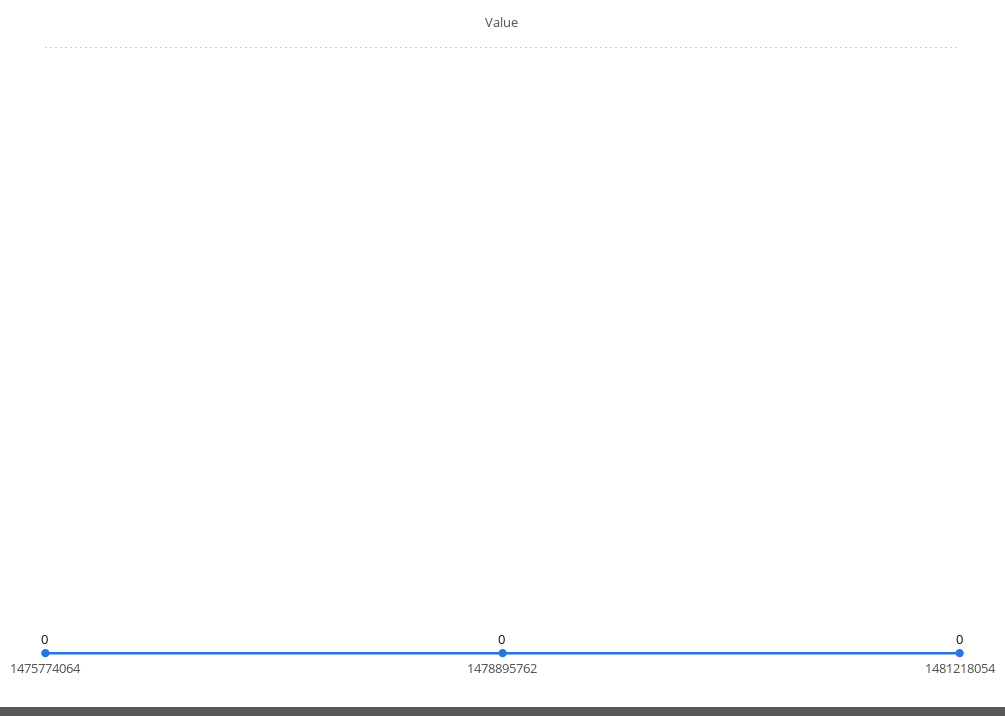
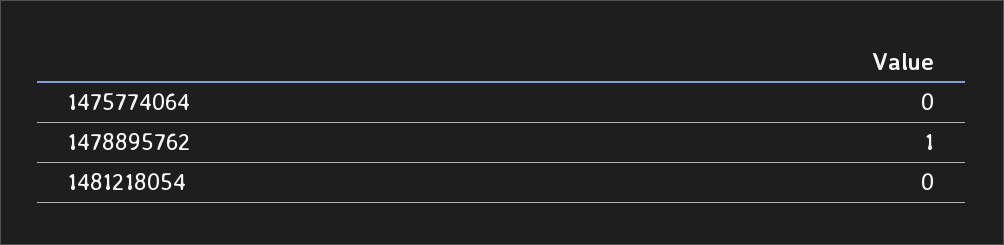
  {
    "1475774064": 0,
-   "1478895762": 0,
+   "1478895762": 1,
    "1481218054": 0
  }

